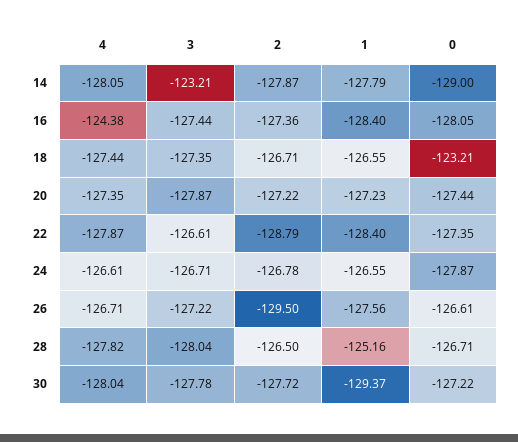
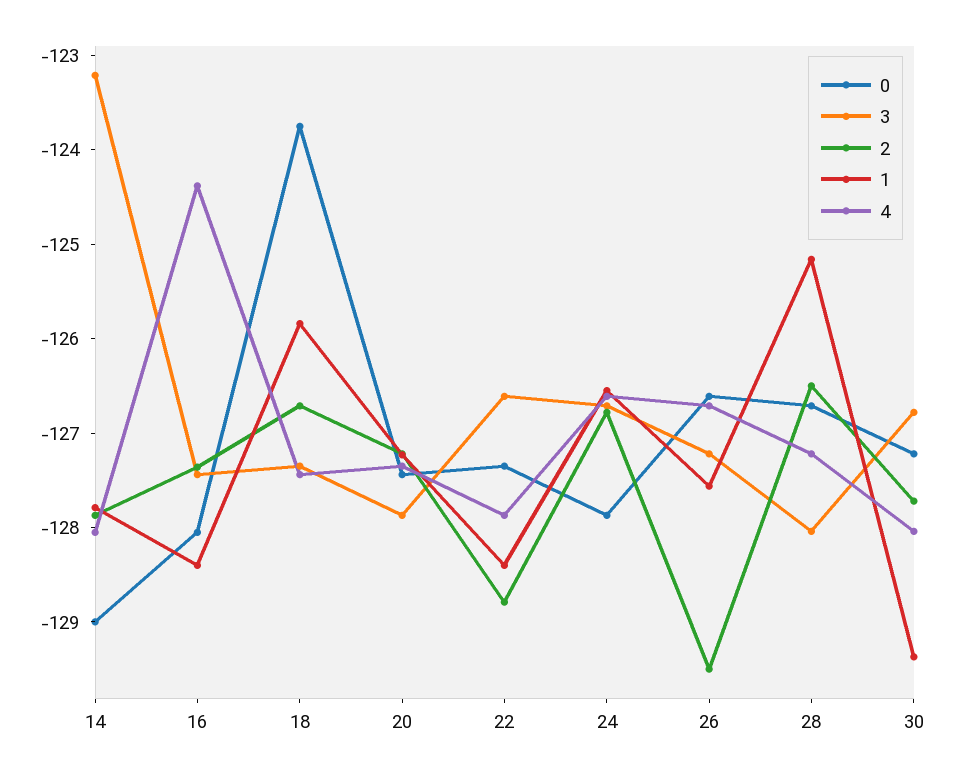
  {
    "4": {
      "14": -128.05,
      "16": -124.38,
      "18": -127.44,
      "20": -127.35,
      "22": -127.87,
      "24": -126.61,
      "26": -126.71,
-     "28": -127.82,
+     "28": -127.2,
      "30": -128.04
    },
    "3": {
      "14": -123.21,
      "16": -127.44,
      "18": -127.35,
      "20": -127.87,
      "22": -126.61,
      "24": -126.71,
      "26": -127.22,
      "28": -128.04,
-     "30": -127.78
+     "30": -126.8
    },
    "2": {
      "14": -127.87,
      "16": -127.36,
      "18": -126.71,
      "20": -127.22,
      "22": -128.79,
      "24": -126.78,
      "26": -129.5,
      "28": -126.5,
      "30": -127.72
    },
    "1": {
      "14": -127.79,
      "16": -128.4,
-     "18": -126.55,
+     "18": -125.8,
      "20": -127.23,
      "22": -128.4,
      "24": -126.55,
      "26": -127.56,
      "28": -125.16,
      "30": -129.37
    },
    "0": {
      "14": -129,
      "16": -128.05,
-     "18": -123.21,
+     "18": -123.8,
      "20": -127.44,
      "22": -127.35,
      "24": -127.87,
      "26": -126.61,
      "28": -126.71,
      "30": -127.22
    }
  }

